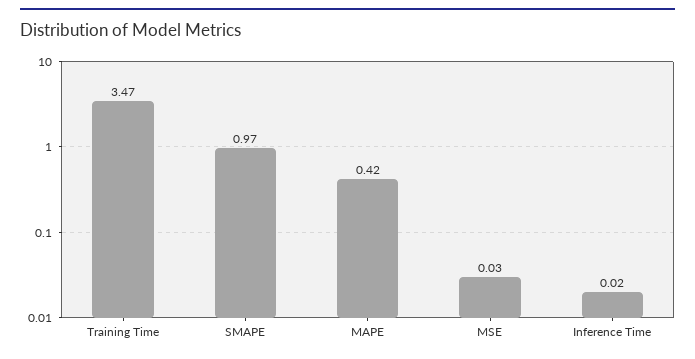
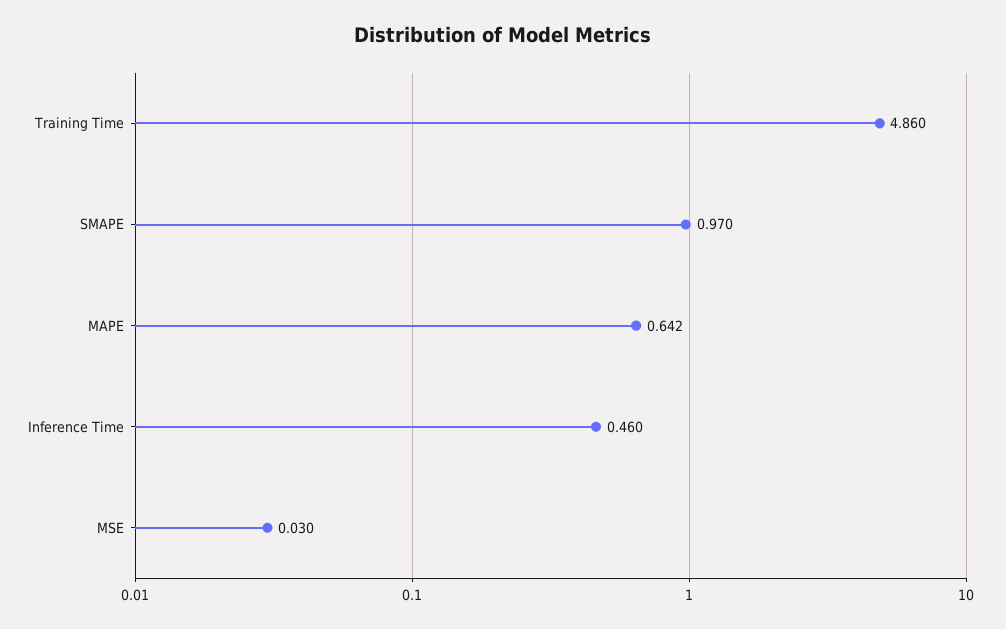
  {
-   "Training Time": 3.47,
+   "Training Time": 4.86,
    "SMAPE": 0.97,
-   "MAPE": 0.42,
+   "MAPE": 0.642,
    "MSE": 0.03,
-   "Inference Time": 0.02
+   "Inference Time": 0.46
  }

